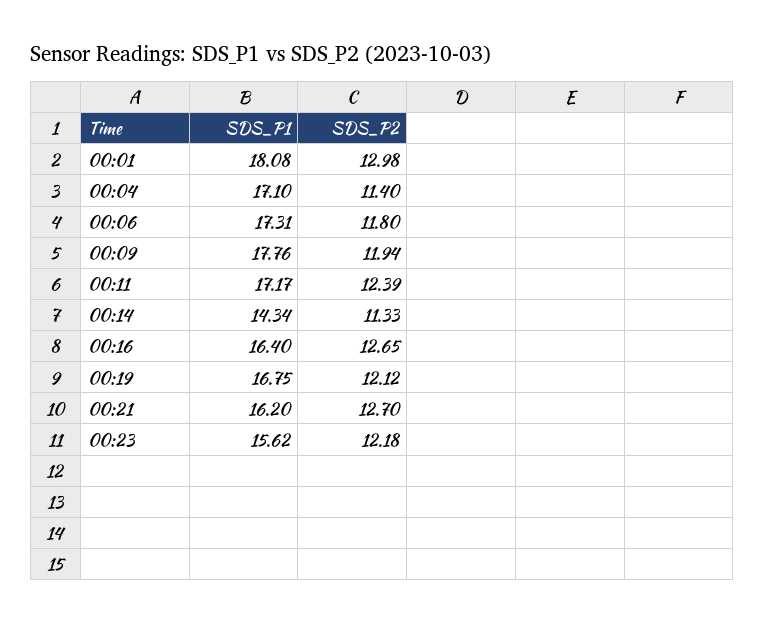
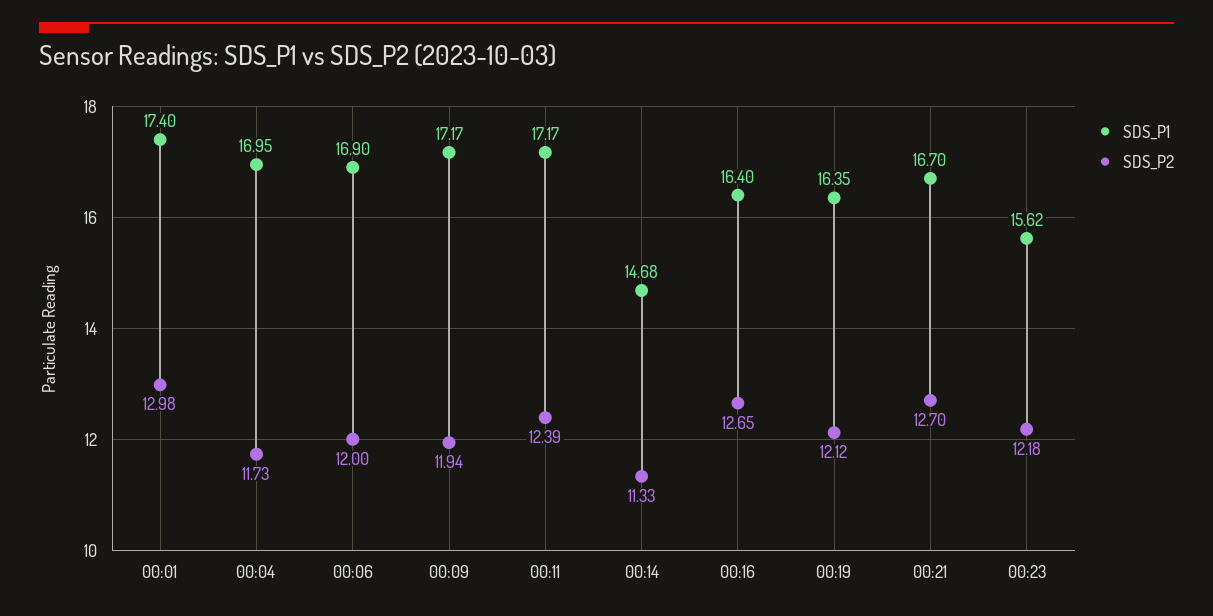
  {
    "SDS_P1": {
-     "00:01": 18.08,
+     "00:01": 17.4,
-     "00:04": 17.1,
+     "00:04": 16.95,
-     "00:06": 17.31,
+     "00:06": 16.9,
-     "00:09": 17.76,
+     "00:09": 17.17,
      "00:11": 17.17,
-     "00:14": 14.34,
+     "00:14": 14.68,
      "00:16": 16.4,
-     "00:19": 16.75,
+     "00:19": 16.35,
-     "00:21": 16.2,
+     "00:21": 16.7,
      "00:23": 15.62
    },
    "SDS_P2": {
      "00:01": 12.98,
-     "00:04": 11.4,
+     "00:04": 11.73,
-     "00:06": 11.8,
+     "00:06": 12,
      "00:09": 11.94,
      "00:11": 12.39,
      "00:14": 11.33,
      "00:16": 12.65,
      "00:19": 12.12,
      "00:21": 12.7,
      "00:23": 12.18
    }
  }

